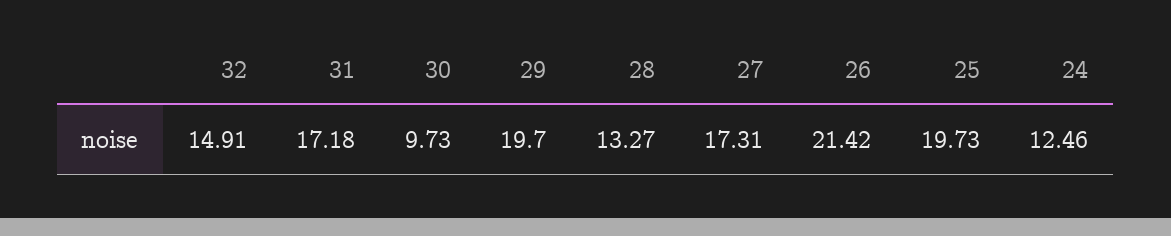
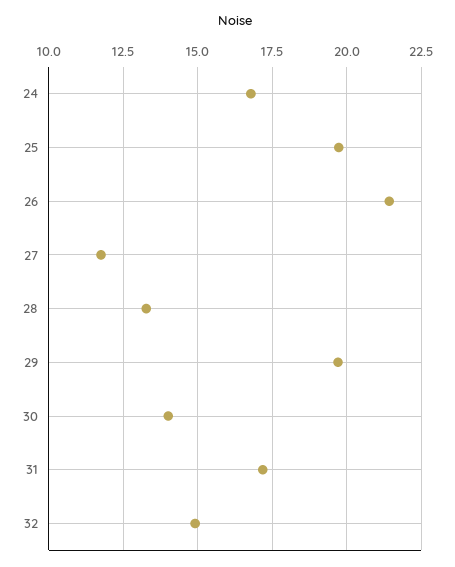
  {
    "32": 14.91,
    "31": 17.18,
-   "30": 9.73,
+   "30": 14,
    "29": 19.7,
    "28": 13.27,
-   "27": 17.31,
+   "27": 11.75,
    "26": 21.42,
    "25": 19.73,
-   "24": 12.46
+   "24": 16.75
  }

